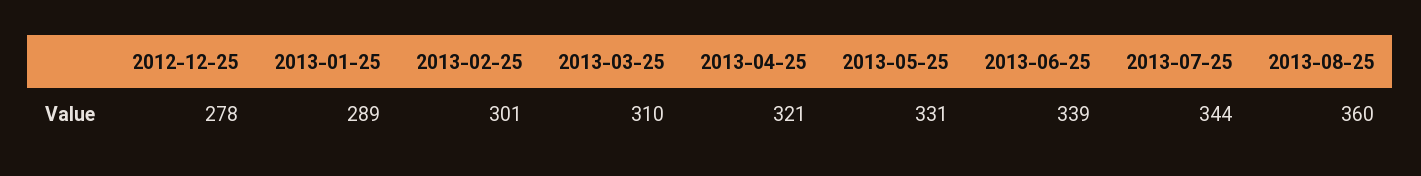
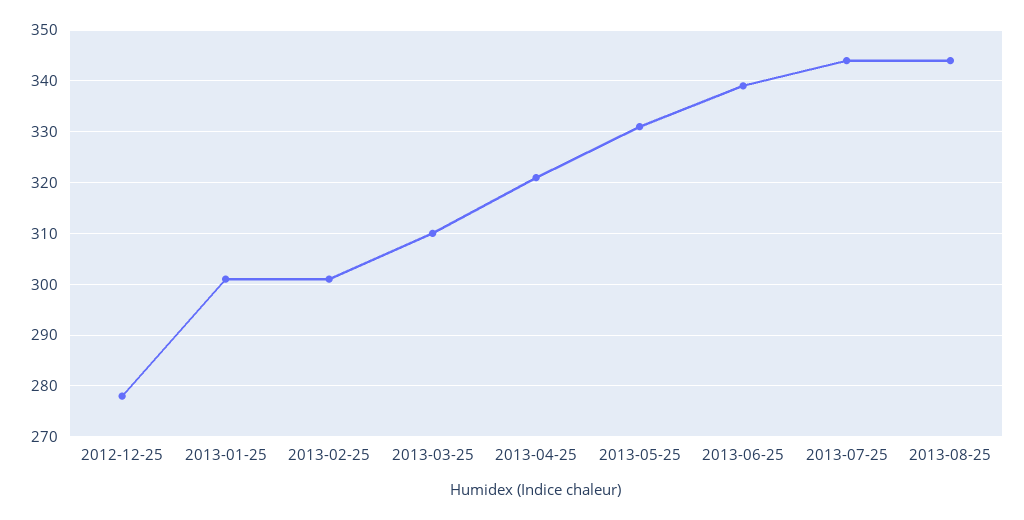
  {
    "2012-12-25": 278,
-   "2013-01-25": 289,
+   "2013-01-25": 300,
    "2013-02-25": 301,
    "2013-03-25": 310,
    "2013-04-25": 321,
    "2013-05-25": 331,
    "2013-06-25": 339,
    "2013-07-25": 344,
-   "2013-08-25": 360
+   "2013-08-25": 345
  }

